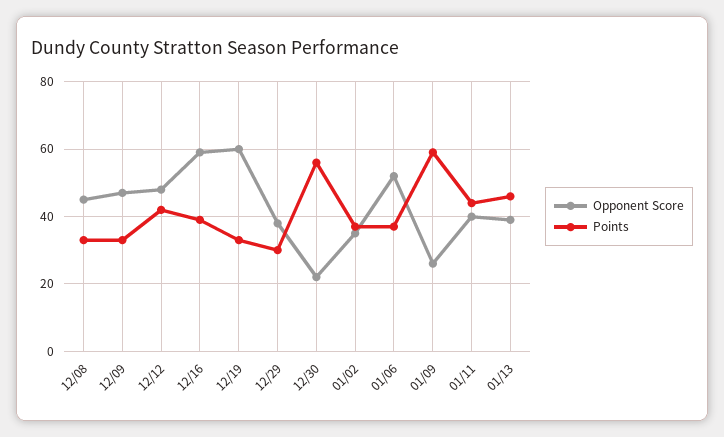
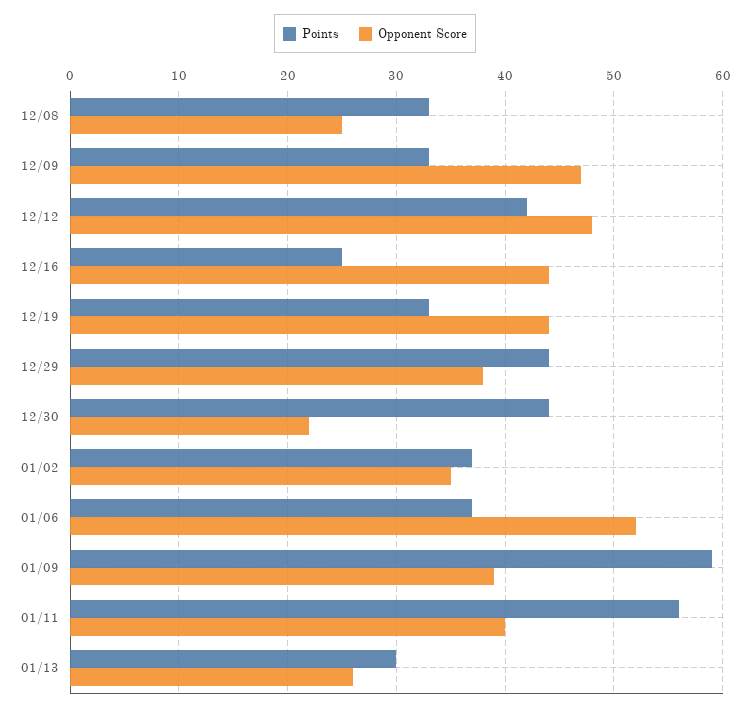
  {
    "Opponent Score": {
-     "12/08": 45,
+     "12/08": 25,
      "12/09": 47,
      "12/12": 48,
-     "12/16": 60,
+     "12/16": 44,
-     "12/19": 60,
+     "12/19": 44,
      "12/29": 38,
      "12/30": 22,
      "01/02": 35,
      "01/06": 52,
-     "01/09": 25,
+     "01/09": 39,
      "01/11": 40,
-     "01/13": 40
+     "01/13": 26
    },
    "Points": {
      "12/08": 33,
      "12/09": 33,
      "12/12": 42,
-     "12/16": 40,
+     "12/16": 25,
      "12/19": 33,
-     "12/29": 30,
+     "12/29": 44,
-     "12/30": 55,
+     "12/30": 44,
      "01/02": 37,
      "01/06": 37,
      "01/09": 59,
-     "01/11": 45,
+     "01/11": 56,
-     "01/13": 45
+     "01/13": 30
    }
  }

